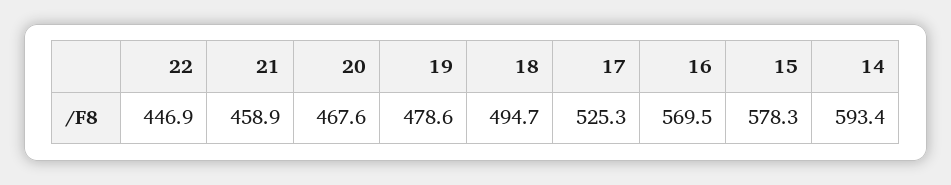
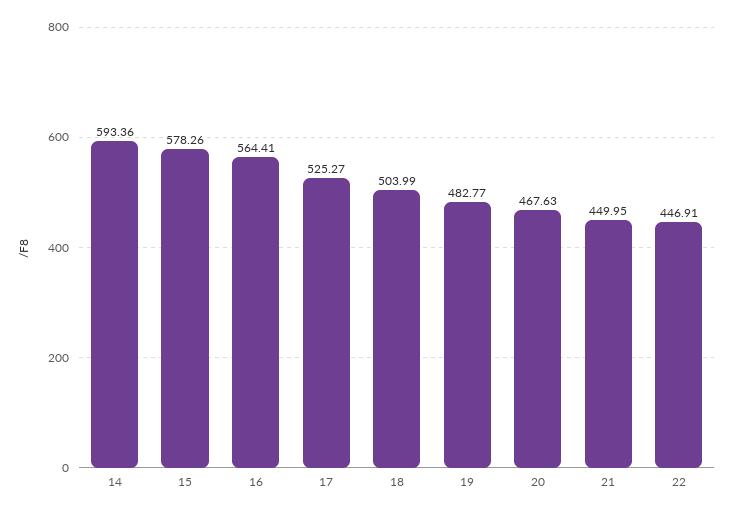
  {
    "22": 446.91,
-   "21": 458.9,
+   "21": 449.95,
    "20": 467.63,
-   "19": 478.6,
+   "19": 482.77,
-   "18": 494.7,
+   "18": 503.99,
    "17": 525.27,
-   "16": 569.5,
+   "16": 564.41,
    "15": 578.26,
    "14": 593.36
  }

